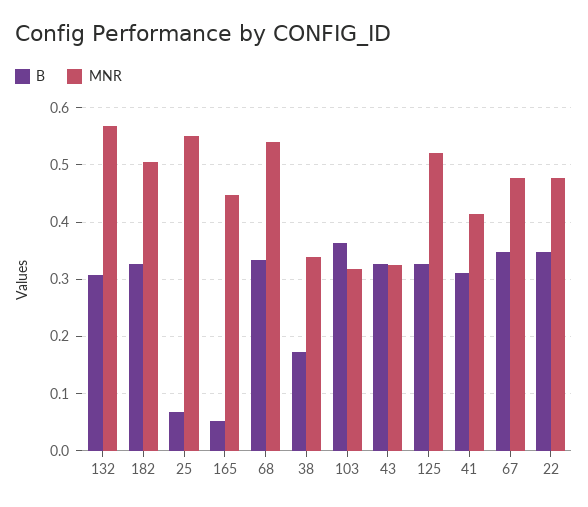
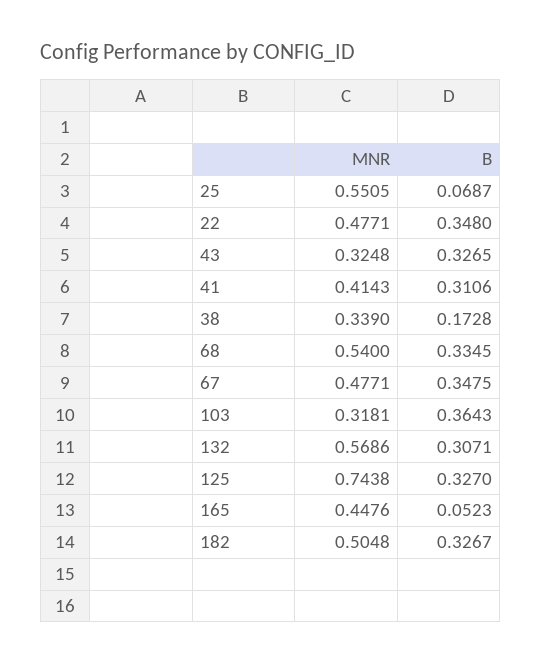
  {
    "B": {
      "132": 0.3071,
      "182": 0.3267,
      "25": 0.0687,
      "165": 0.0523,
      "68": 0.3345,
      "38": 0.1728,
      "103": 0.3643,
      "43": 0.3265,
      "125": 0.327,
      "41": 0.3106,
      "67": 0.3475,
      "22": 0.348
    },
    "MNR": {
      "132": 0.5686,
      "182": 0.5048,
      "25": 0.5505,
      "165": 0.4476,
      "68": 0.54,
      "38": 0.339,
      "103": 0.3181,
      "43": 0.3248,
-     "125": 0.52,
+     "125": 0.7438,
      "41": 0.4143,
      "67": 0.4771,
      "22": 0.4771
    }
  }

